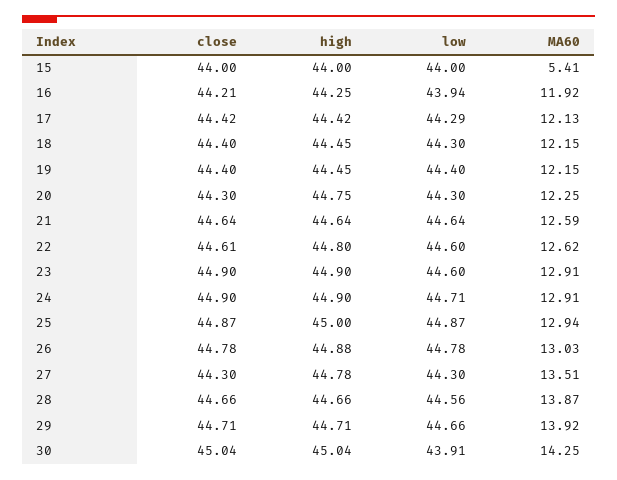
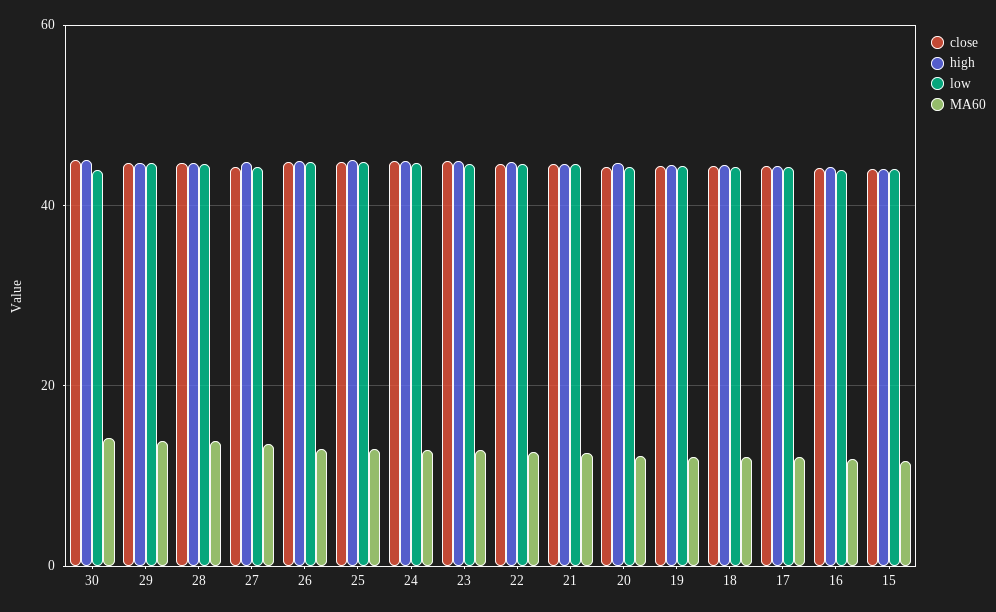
  {
    "close": {
      "15": 44,
      "16": 44.21,
      "17": 44.42,
      "18": 44.4,
      "19": 44.4,
      "20": 44.3,
      "21": 44.64,
      "22": 44.61,
      "23": 44.9,
      "24": 44.9,
      "25": 44.87,
      "26": 44.78,
      "27": 44.3,
      "28": 44.66,
      "29": 44.71,
      "30": 45.04
    },
    "high": {
      "15": 44,
      "16": 44.25,
      "17": 44.42,
      "18": 44.45,
      "19": 44.45,
      "20": 44.75,
      "21": 44.64,
      "22": 44.8,
      "23": 44.9,
      "24": 44.9,
      "25": 45,
      "26": 44.88,
      "27": 44.78,
      "28": 44.66,
      "29": 44.71,
      "30": 45.04
    },
    "low": {
      "15": 44,
      "16": 43.94,
      "17": 44.29,
      "18": 44.3,
      "19": 44.4,
      "20": 44.3,
      "21": 44.64,
      "22": 44.6,
      "23": 44.6,
      "24": 44.71,
      "25": 44.87,
      "26": 44.78,
      "27": 44.3,
      "28": 44.56,
      "29": 44.66,
      "30": 43.91
    },
    "MA60": {
-     "15": 5.41,
+     "15": 12,
      "16": 11.92,
      "17": 12.13,
      "18": 12.15,
      "19": 12.15,
      "20": 12.25,
      "21": 12.59,
      "22": 12.62,
      "23": 12.91,
      "24": 12.91,
      "25": 12.94,
      "26": 13.03,
      "27": 13.51,
      "28": 13.87,
      "29": 13.92,
      "30": 14.25
    }
  }

